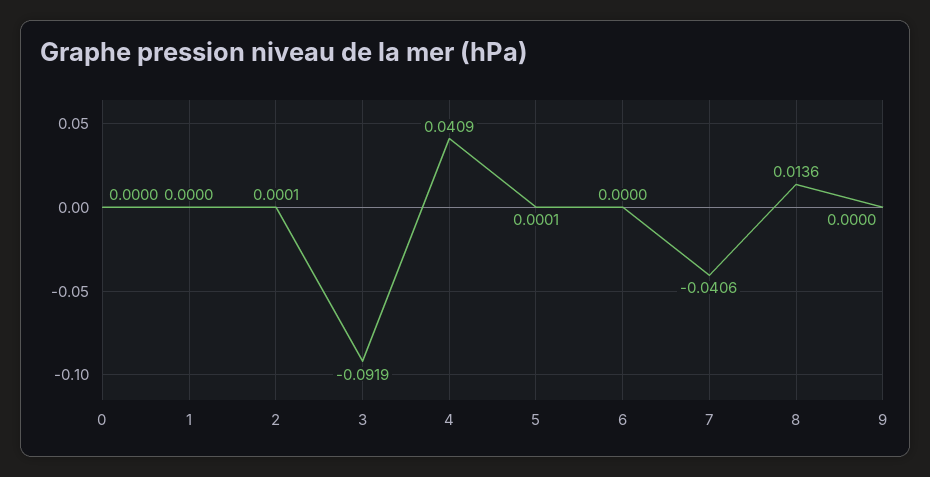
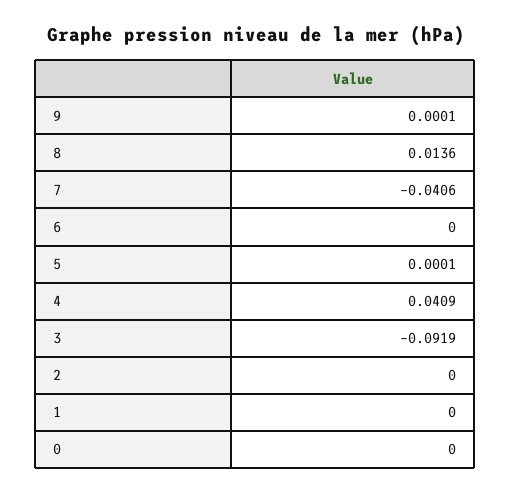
  {
    "0": 0,
    "1": 0,
-   "2": 0.0001,
+   "2": 0,
    "3": -0.0919,
    "4": 0.0409,
    "5": 0.0001,
    "6": 0,
    "7": -0.0406,
    "8": 0.0136,
-   "9": 0
+   "9": 0.0001
  }

